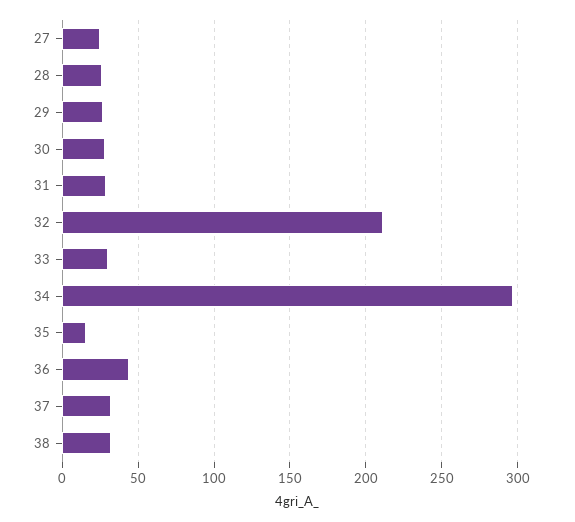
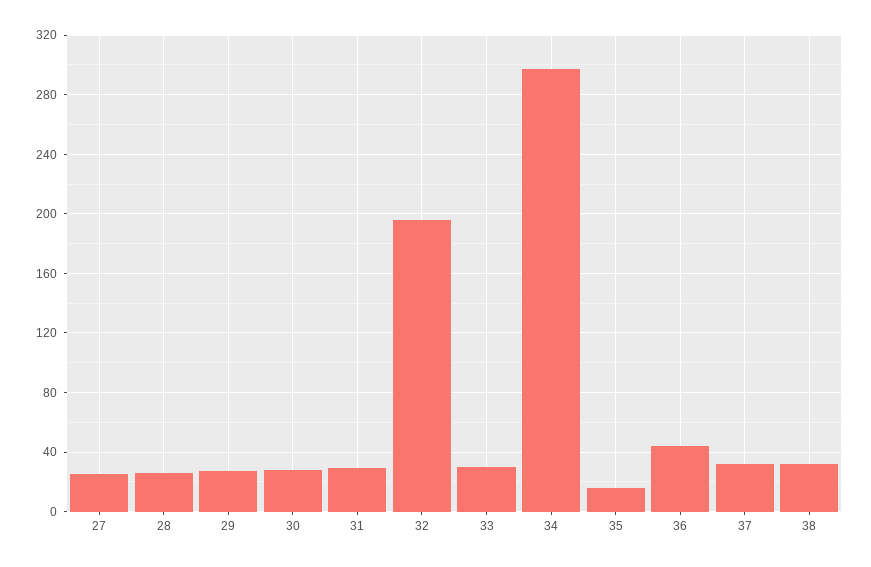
  {
    "27": 25,
    "28": 25,
    "29": 25,
    "30": 30,
    "31": 30,
-   "32": 210,
+   "32": 195,
    "33": 30,
    "34": 295,
    "35": 15,
    "36": 45,
    "37": 30,
    "38": 30
  }

